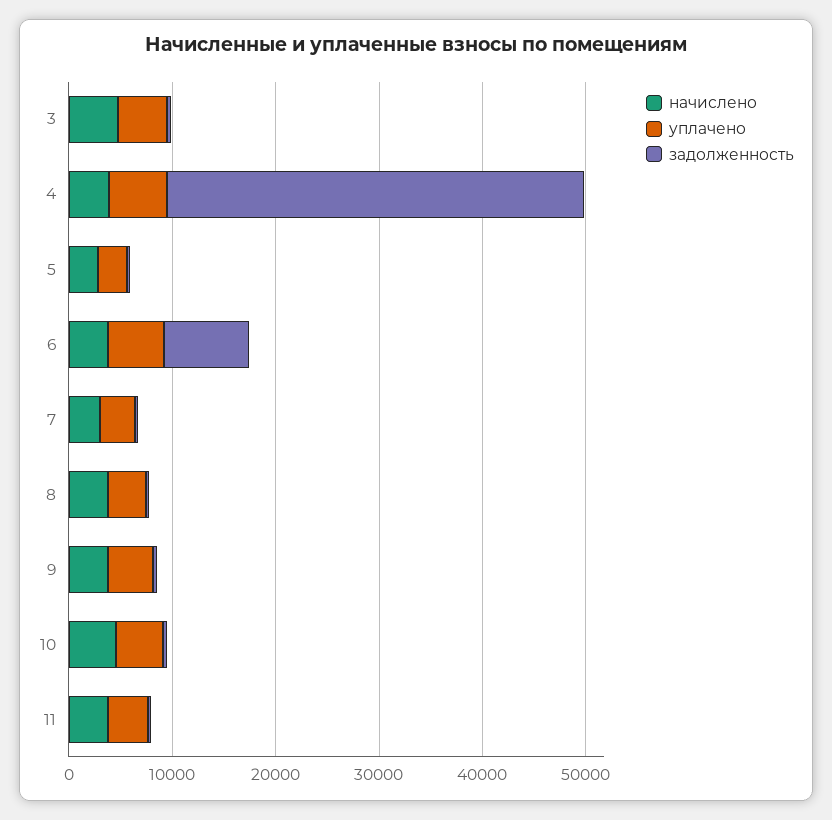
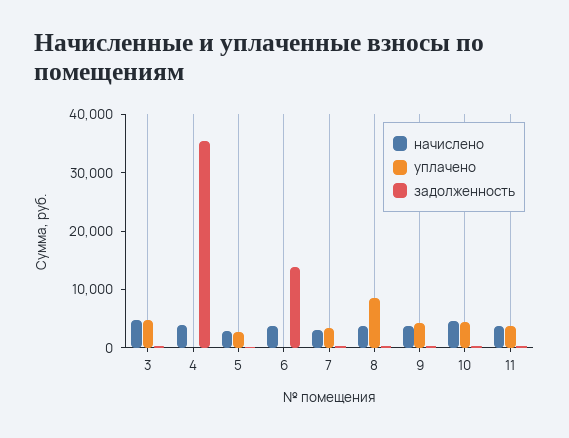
  {
    "начислено": {
      "3": 4000,
      "4": 4000,
      "5": 2000,
      "6": 4000,
      "7": 4000,
      "8": 4000,
      "9": 4000,
      "10": 4000,
      "11": 4000
    },
    "уплачено": {
      "3": 4000,
-     "4": 6000,
+     "4": 0,
      "5": 2000,
-     "6": 6000,
+     "6": 0,
      "7": 4000,
-     "8": 4000,
+     "8": 8000,
      "9": 4000,
      "10": 4000,
      "11": 4000
    },
    "задолженность": {
      "3": 0,
-     "4": 40000,
+     "4": 36000,
      "5": 0,
-     "6": 8000,
+     "6": 14000,
      "7": 0,
      "8": 0,
      "9": 0,
      "10": 0,
      "11": 0
    }
  }

